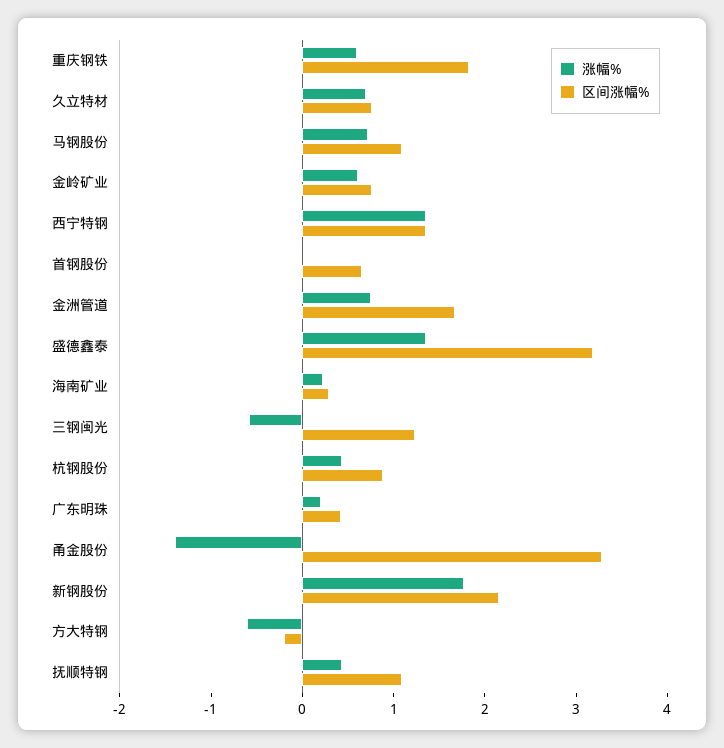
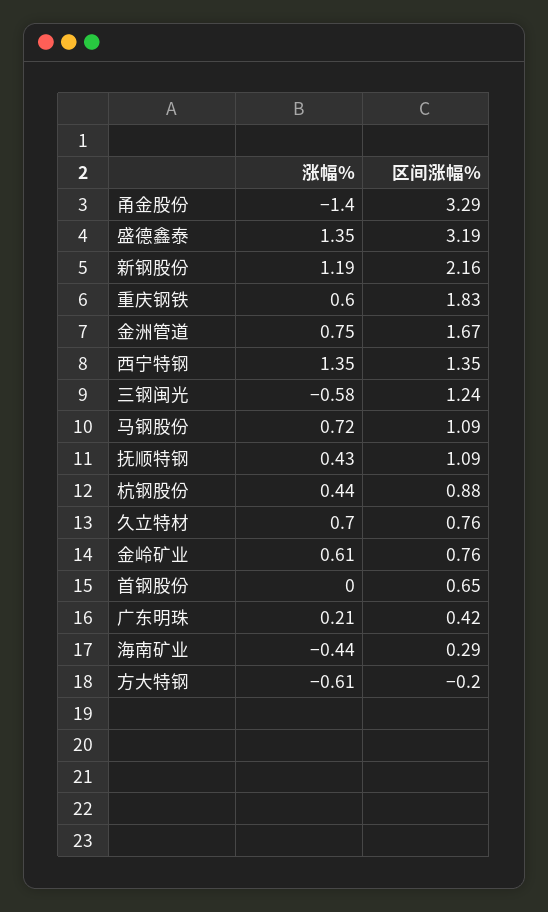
  {
    "涨幅%": {
      "重庆钢铁": 0.6,
      "久立特材": 0.7,
      "马钢股份": 0.72,
      "金岭矿业": 0.61,
      "西宁特钢": 1.35,
      "首钢股份": 0,
      "金洲管道": 0.75,
      "盛德鑫泰": 1.35,
-     "海南矿业": 0.2,
+     "海南矿业": -0.44,
      "三钢闽光": -0.58,
      "杭钢股份": 0.44,
      "广东明珠": 0.21,
      "甬金股份": -1.4,
-     "新钢股份": 1.8,
+     "新钢股份": 1.19,
      "方大特钢": -0.61,
      "抚顺特钢": 0.43
    },
    "区间涨幅%": {
      "重庆钢铁": 1.83,
      "久立特材": 0.76,
      "马钢股份": 1.09,
      "金岭矿业": 0.76,
      "西宁特钢": 1.35,
      "首钢股份": 0.65,
      "金洲管道": 1.67,
      "盛德鑫泰": 3.19,
      "海南矿业": 0.29,
      "三钢闽光": 1.24,
      "杭钢股份": 0.88,
      "广东明珠": 0.42,
      "甬金股份": 3.29,
      "新钢股份": 2.16,
      "方大特钢": -0.2,
      "抚顺特钢": 1.09
    }
  }

